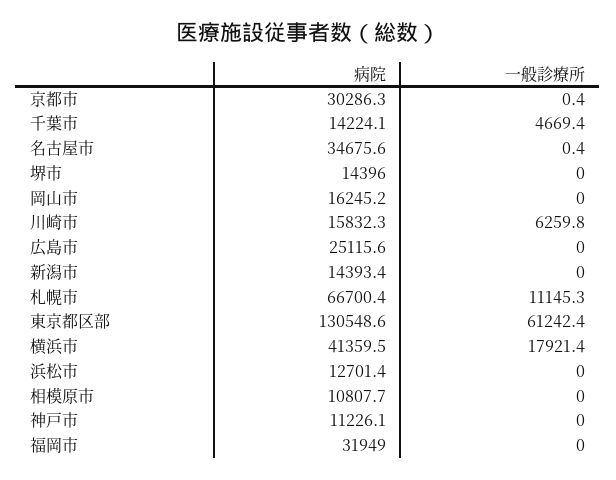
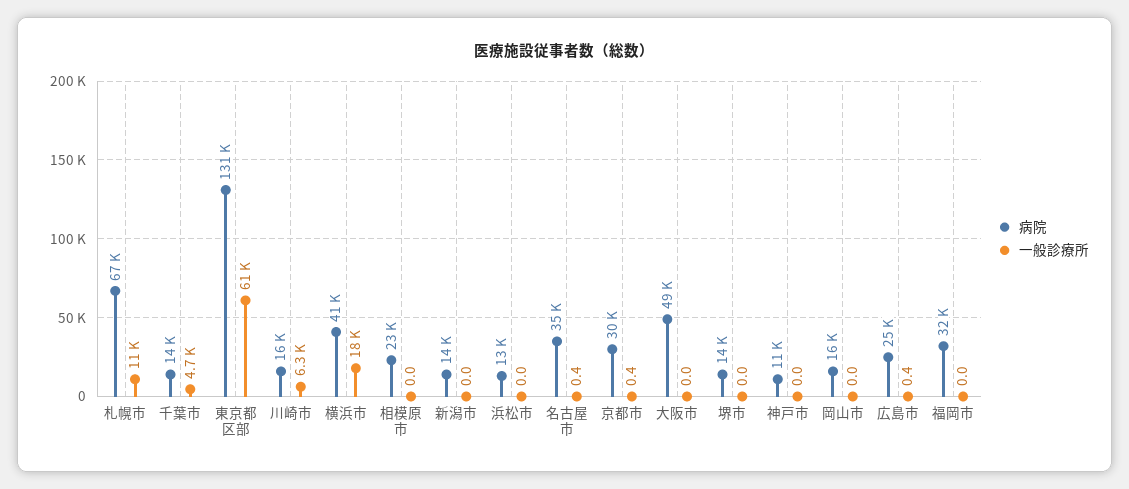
  {
    "病院": {
      "京都市": 30286.3,
      "千葉市": 14224.1,
      "名古屋市": 34675.6,
      "堺市": 14396,
      "岡山市": 16245.2,
      "川崎市": 15832.3,
      "広島市": 25115.6,
      "新潟市": 14393.4,
      "札幌市": 66700.4,
      "東京都区部": 130548.6,
      "横浜市": 41359.5,
      "浜松市": 12701.4,
-     "相模原市": 10807.7,
+     "相模原市": 23000,
      "神戸市": 11226.1,
-     "福岡市": 31949
+     "福岡市": 31949,
+     "大阪市": 49000
    },
    "一般診療所": {
      "京都市": 0.4,
      "千葉市": 4669.4,
      "名古屋市": 0.4,
      "堺市": 0,
      "岡山市": 0,
      "川崎市": 6259.8,
-     "広島市": 0,
+     "広島市": 0.4,
      "新潟市": 0,
      "札幌市": 11145.3,
      "東京都区部": 61242.4,
      "横浜市": 17921.4,
      "浜松市": 0,
      "相模原市": 0,
      "神戸市": 0,
-     "福岡市": 0
+     "福岡市": 0,
+     "大阪市": 0
    }
  }

